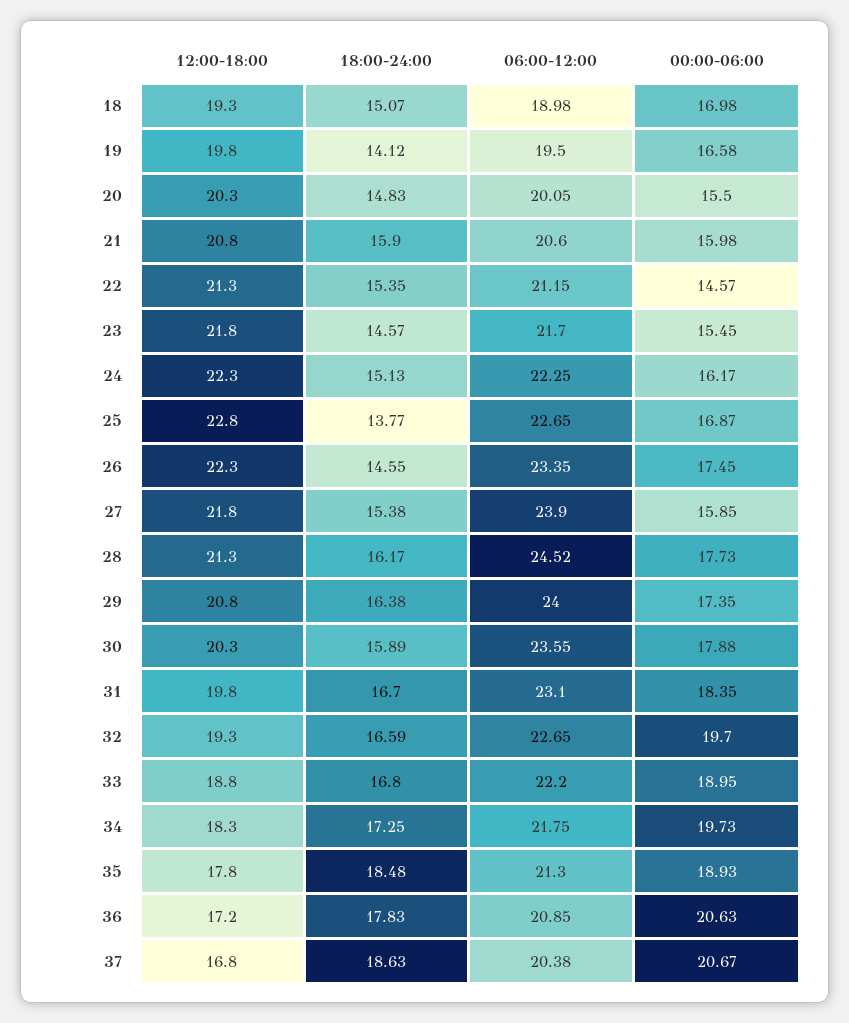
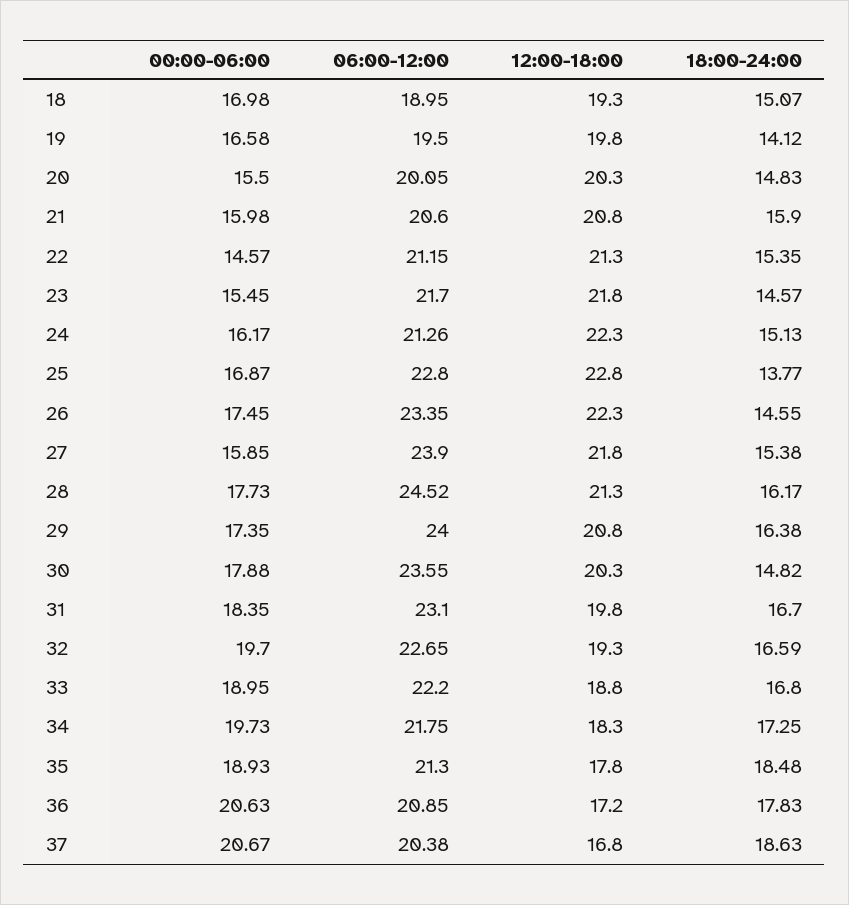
  {
    "12:00-18:00": {
      "18": 19.3,
      "19": 19.8,
      "20": 20.3,
      "21": 20.8,
      "22": 21.3,
      "23": 21.8,
      "24": 22.3,
      "25": 22.8,
      "26": 22.3,
      "27": 21.8,
      "28": 21.3,
      "29": 20.8,
      "30": 20.3,
      "31": 19.8,
      "32": 19.3,
      "33": 18.8,
      "34": 18.3,
      "35": 17.8,
      "36": 17.2,
      "37": 16.8
    },
    "18:00-24:00": {
      "18": 15.07,
      "19": 14.12,
      "20": 14.83,
      "21": 15.9,
      "22": 15.35,
      "23": 14.57,
      "24": 15.13,
      "25": 13.77,
      "26": 14.55,
      "27": 15.38,
      "28": 16.17,
      "29": 16.38,
-     "30": 15.89,
+     "30": 14.82,
      "31": 16.7,
      "32": 16.59,
      "33": 16.8,
      "34": 17.25,
      "35": 18.48,
      "36": 17.83,
      "37": 18.63
    },
    "06:00-12:00": {
-     "18": 18.98,
+     "18": 18.95,
      "19": 19.5,
      "20": 20.05,
      "21": 20.6,
      "22": 21.15,
      "23": 21.7,
-     "24": 22.25,
+     "24": 21.26,
-     "25": 22.65,
+     "25": 22.8,
      "26": 23.35,
      "27": 23.9,
      "28": 24.52,
      "29": 24,
      "30": 23.55,
      "31": 23.1,
      "32": 22.65,
      "33": 22.2,
      "34": 21.75,
      "35": 21.3,
      "36": 20.85,
      "37": 20.38
    },
    "00:00-06:00": {
      "18": 16.98,
      "19": 16.58,
      "20": 15.5,
      "21": 15.98,
      "22": 14.57,
      "23": 15.45,
      "24": 16.17,
      "25": 16.87,
      "26": 17.45,
      "27": 15.85,
      "28": 17.73,
      "29": 17.35,
      "30": 17.88,
      "31": 18.35,
      "32": 19.7,
      "33": 18.95,
      "34": 19.73,
      "35": 18.93,
      "36": 20.63,
      "37": 20.67
    }
  }

